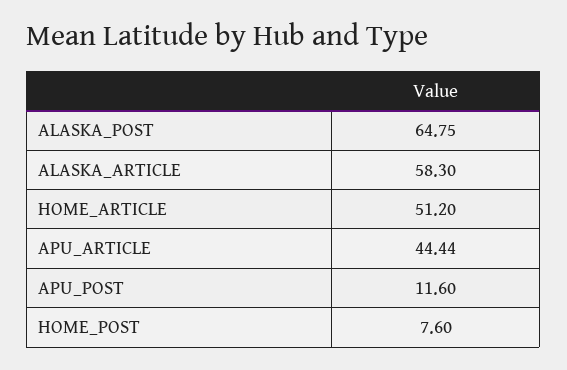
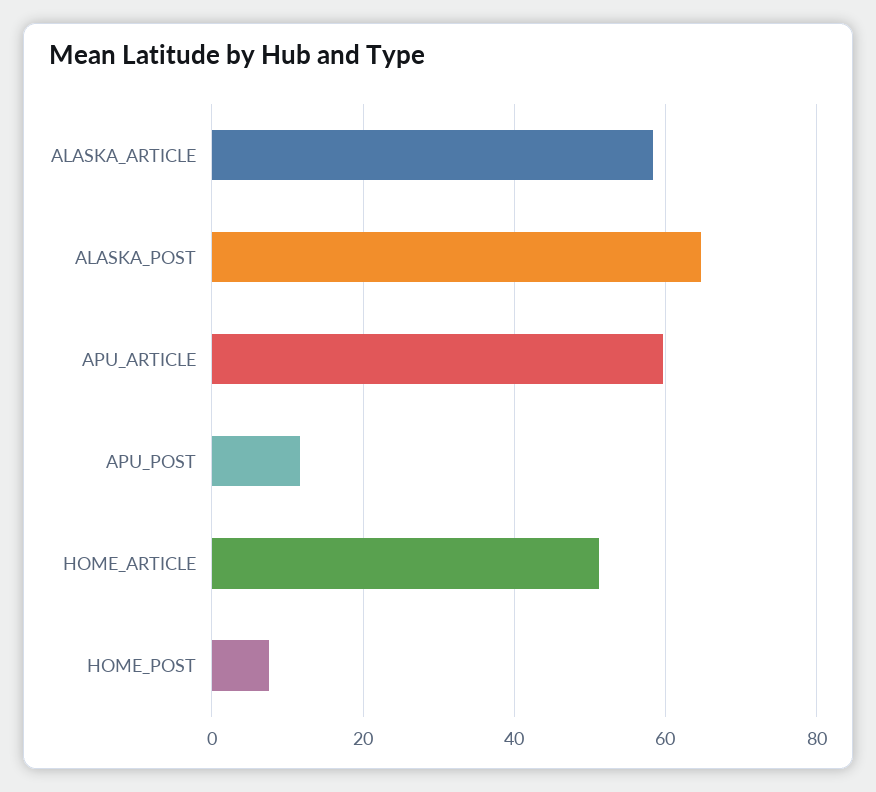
  {
    "ALASKA_POST": 64.75,
    "ALASKA_ARTICLE": 58.3,
    "HOME_ARTICLE": 51.2,
-   "APU_ARTICLE": 44.44,
+   "APU_ARTICLE": 60,
    "APU_POST": 11.6,
    "HOME_POST": 7.6
  }

